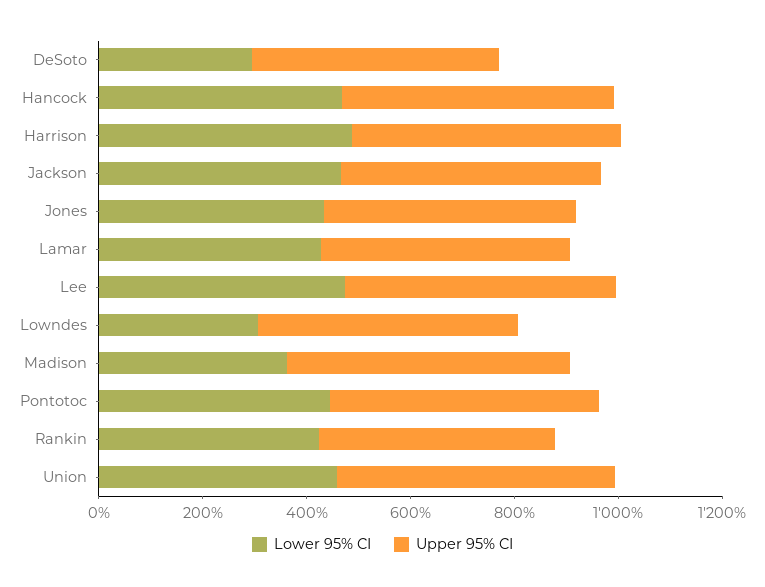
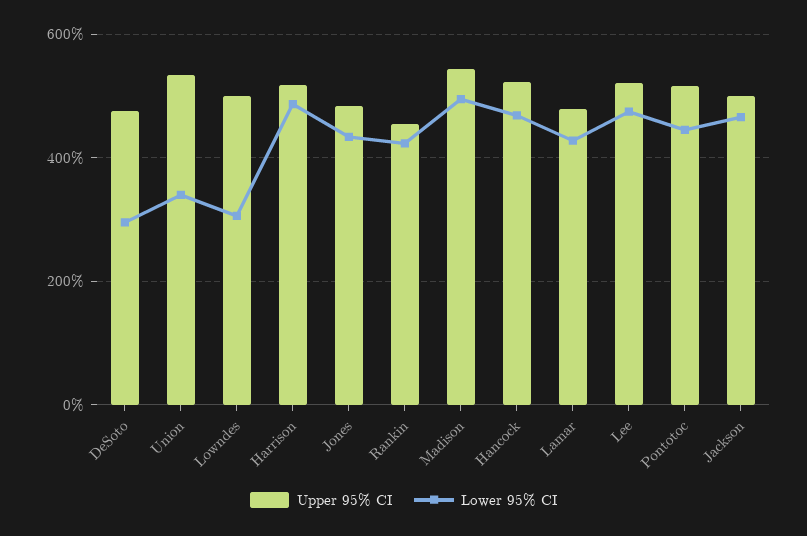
  {
    "Lower 95% CI": {
      "DeSoto": 300,
      "Hancock": 460,
      "Harrison": 480,
      "Jackson": 460,
      "Jones": 440,
      "Lamar": 420,
      "Lee": 480,
      "Lowndes": 300,
-     "Madison": 350,
+     "Madison": 500,
      "Pontotoc": 440,
      "Rankin": 420,
-     "Union": 450
+     "Union": 340
    },
    "Upper 95% CI": {
      "DeSoto": 480,
      "Hancock": 520,
      "Harrison": 520,
      "Jackson": 500,
      "Jones": 480,
      "Lamar": 480,
      "Lee": 520,
      "Lowndes": 500,
      "Madison": 540,
      "Pontotoc": 520,
      "Rankin": 460,
      "Union": 540
    }
  }

